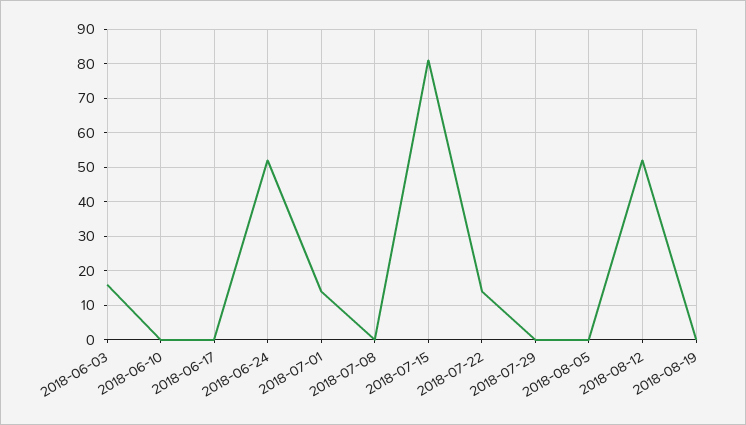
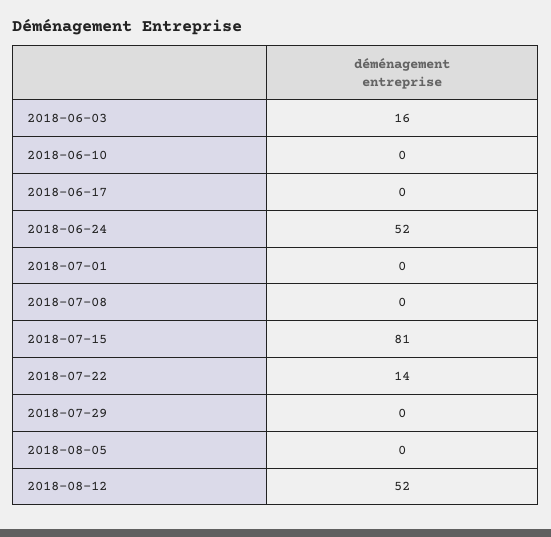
  {
    "2018-06-03": 16,
    "2018-06-10": 0,
    "2018-06-17": 0,
    "2018-06-24": 52,
-   "2018-07-01": 15,
+   "2018-07-01": 0,
    "2018-07-08": 0,
    "2018-07-15": 81,
    "2018-07-22": 14,
    "2018-07-29": 0,
    "2018-08-05": 0,
-   "2018-08-12": 52,
+   "2018-08-12": 52
-   "2018-08-19": 0
  }

